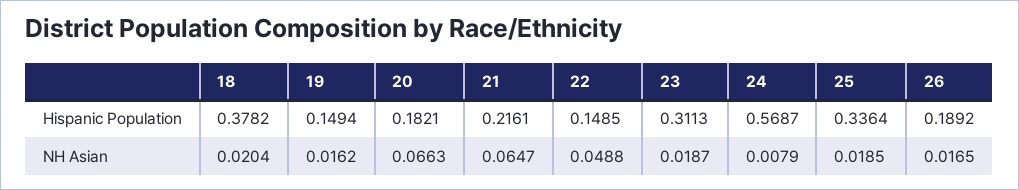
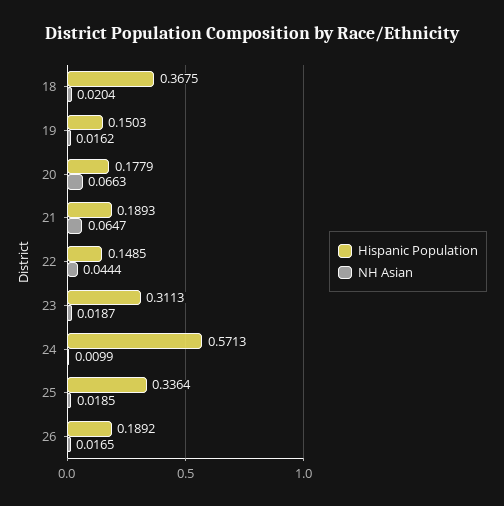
  {
    "Hispanic Population": {
-     "18": 0.3782,
+     "18": 0.3675,
-     "19": 0.1494,
+     "19": 0.1503,
-     "20": 0.1821,
+     "20": 0.1779,
-     "21": 0.2161,
+     "21": 0.1893,
      "22": 0.1485,
      "23": 0.3113,
-     "24": 0.5687,
+     "24": 0.5713,
      "25": 0.3364,
      "26": 0.1892
    },
    "NH Asian": {
      "18": 0.0204,
      "19": 0.0162,
      "20": 0.0663,
      "21": 0.0647,
-     "22": 0.0488,
+     "22": 0.0444,
      "23": 0.0187,
-     "24": 0.0079,
+     "24": 0.0099,
      "25": 0.0185,
      "26": 0.0165
    }
  }

